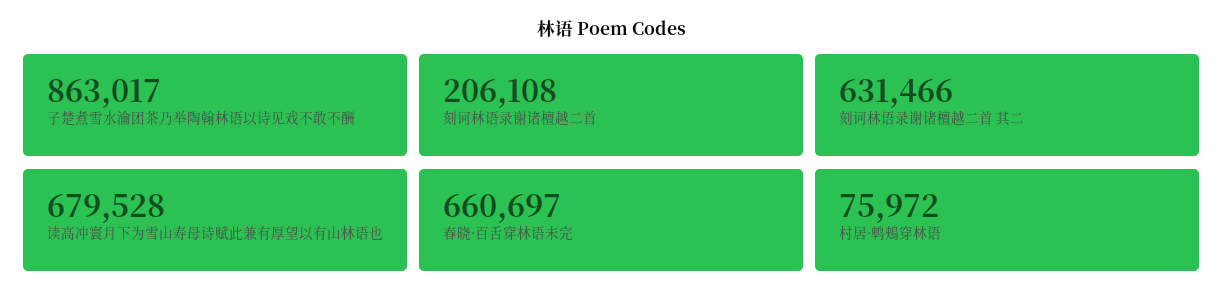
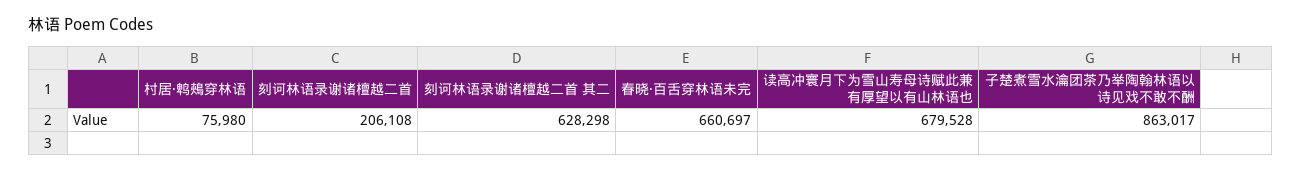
  {
    "子楚煮雪水瀹团茶乃举陶翰林语以诗见戏不敢不酬": 863017,
    "刻诃林语录谢诸檀越二首": 206108,
-   "刻诃林语录谢诸檀越二首 其二": 631466,
+   "刻诃林语录谢诸檀越二首 其二": 628298,
    "读高冲寰月下为雪山寿母诗赋此兼有厚望以有山林语也": 679528,
    "春晓·百舌穿林语未完": 660697,
-   "村居·鹎鵊穿林语": 75972
+   "村居·鹎鵊穿林语": 75980
  }

